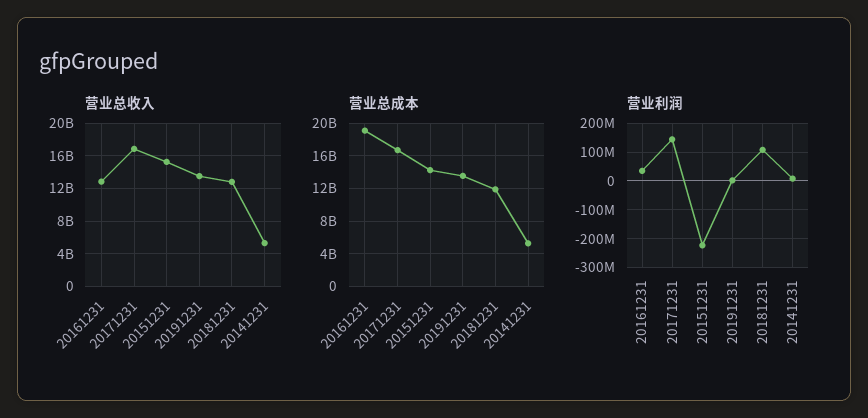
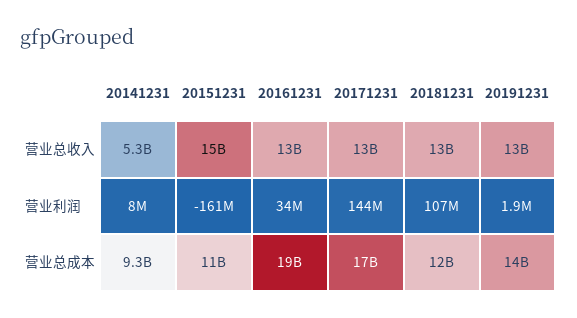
  {
    "营业总收入": {
      "20161231": 13000000000,
-     "20171231": 17000000000,
+     "20171231": 13000000000,
      "20151231": 15000000000,
      "20191231": 13000000000,
      "20181231": 13000000000,
      "20141231": 5300000000
    },
    "营业总成本": {
      "20161231": 19000000000,
      "20171231": 17000000000,
-     "20151231": 14000000000,
+     "20151231": 11000000000,
      "20191231": 14000000000,
      "20181231": 12000000000,
-     "20141231": 5000000000
+     "20141231": 9300000000
    },
    "营业利润": {
      "20161231": 34000000,
      "20171231": 144000000,
-     "20151231": -225000000,
+     "20151231": -161000000,
      "20191231": 1900000,
      "20181231": 107000000,
      "20141231": 8000000
    }
  }

